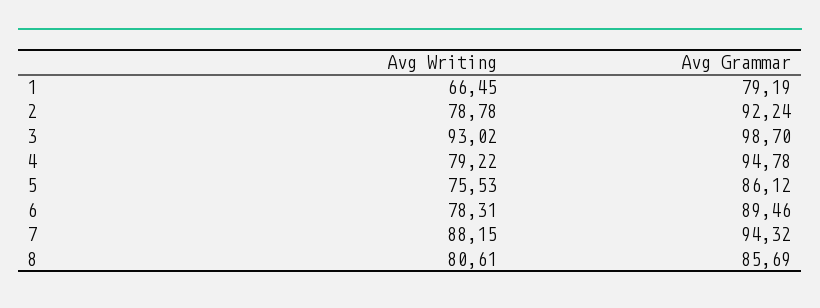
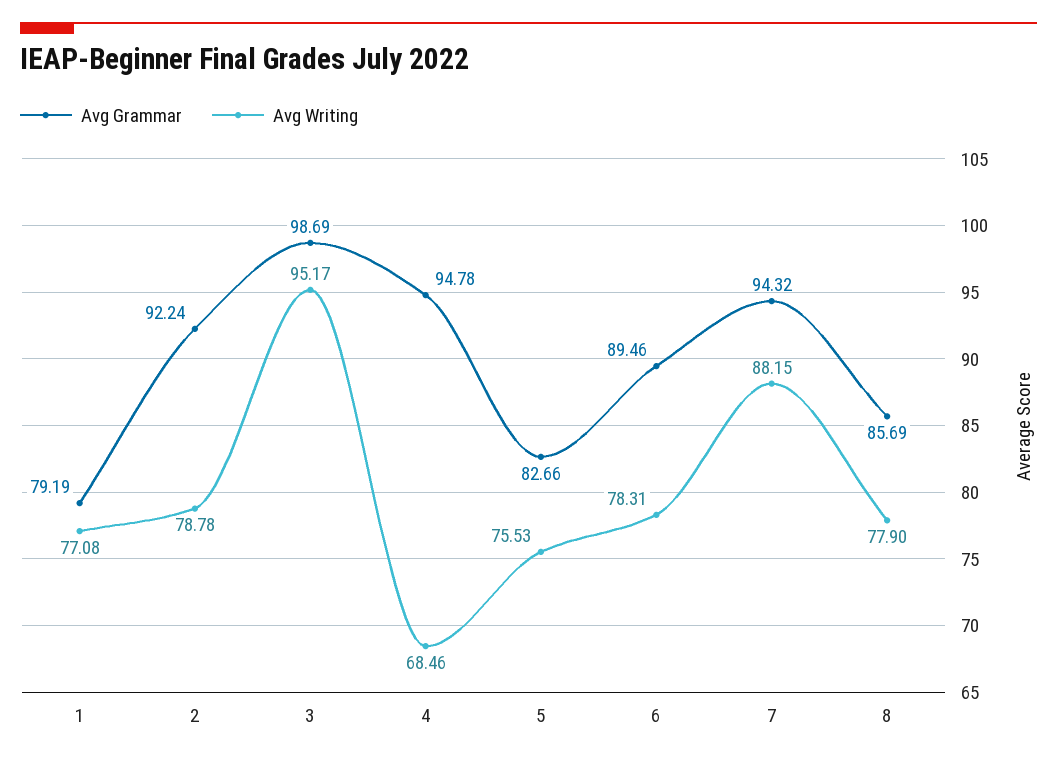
  {
    "Avg Writing": {
-     "1": 66.45,
+     "1": 77.08,
      "2": 78.78,
-     "3": 93.02,
+     "3": 95.17,
-     "4": 79.22,
+     "4": 68.46,
      "5": 75.53,
      "6": 78.31,
      "7": 88.15,
-     "8": 80.61
+     "8": 77.9
    },
    "Avg Grammar": {
      "1": 79.19,
      "2": 92.24,
-     "3": 98.7,
+     "3": 98.69,
      "4": 94.78,
-     "5": 86.12,
+     "5": 82.66,
      "6": 89.46,
      "7": 94.32,
      "8": 85.69
    }
  }

